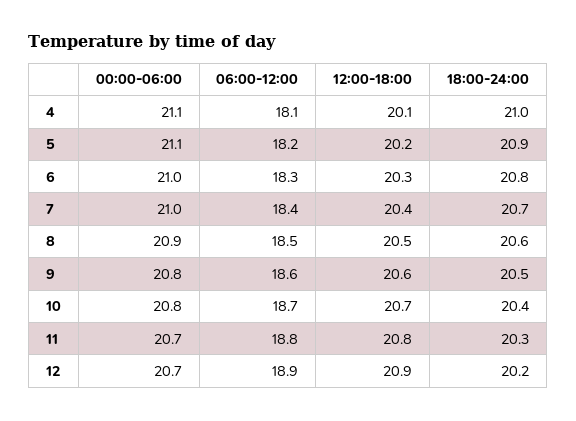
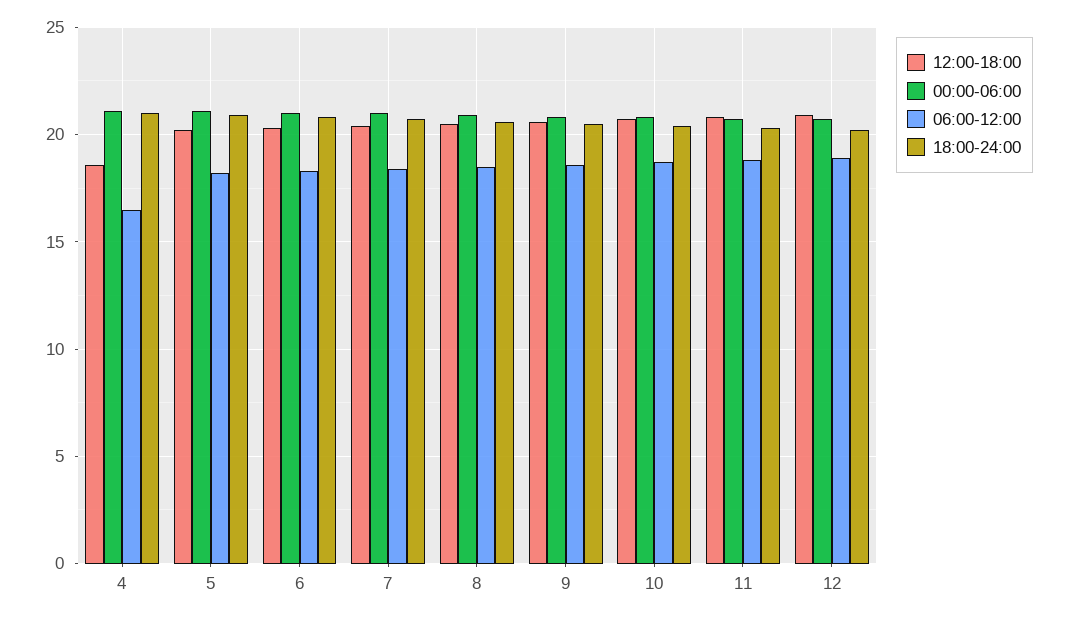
  {
    "00:00-06:00": {
      "4": 21.1,
      "5": 21.1,
      "6": 21,
      "7": 21,
      "8": 20.9,
      "9": 20.8,
      "10": 20.8,
      "11": 20.7,
      "12": 20.7
    },
    "06:00-12:00": {
-     "4": 18.1,
+     "4": 16.5,
      "5": 18.2,
      "6": 18.3,
      "7": 18.4,
      "8": 18.5,
      "9": 18.6,
      "10": 18.7,
      "11": 18.8,
      "12": 18.9
    },
    "12:00-18:00": {
-     "4": 20.1,
+     "4": 18.5,
      "5": 20.2,
      "6": 20.3,
      "7": 20.4,
      "8": 20.5,
      "9": 20.6,
      "10": 20.7,
      "11": 20.8,
      "12": 20.9
    },
    "18:00-24:00": {
      "4": 21,
      "5": 20.9,
      "6": 20.8,
      "7": 20.7,
      "8": 20.6,
      "9": 20.5,
      "10": 20.4,
      "11": 20.3,
      "12": 20.2
    }
  }

